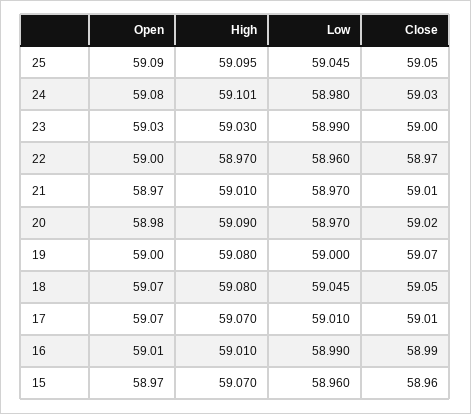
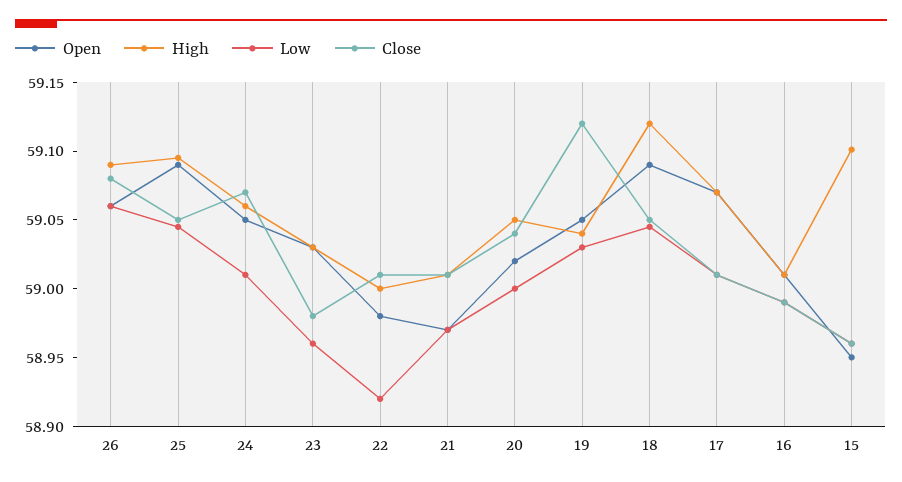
  {
    "Open": {
      "25": 59.09,
-     "24": 59.08,
+     "24": 59.05,
      "23": 59.03,
-     "22": 59,
+     "22": 58.98,
      "21": 58.97,
-     "20": 58.98,
+     "20": 59.02,
-     "19": 59,
+     "19": 59.05,
-     "18": 59.07,
+     "18": 59.09,
      "17": 59.07,
      "16": 59.01,
-     "15": 58.97
+     "15": 58.95,
+     "26": 59.06
    },
    "High": {
      "25": 59.095,
-     "24": 59.101,
+     "24": 59.06,
      "23": 59.03,
-     "22": 58.97,
+     "22": 59,
      "21": 59.01,
-     "20": 59.09,
+     "20": 59.05,
-     "19": 59.08,
+     "19": 59.04,
-     "18": 59.08,
+     "18": 59.12,
      "17": 59.07,
      "16": 59.01,
-     "15": 59.07
+     "15": 59.1,
+     "26": 59.09
    },
    "Low": {
      "25": 59.045,
-     "24": 58.98,
+     "24": 59.01,
-     "23": 58.99,
+     "23": 58.96,
-     "22": 58.96,
+     "22": 58.92,
      "21": 58.97,
-     "20": 58.97,
+     "20": 59,
-     "19": 59,
+     "19": 59.03,
      "18": 59.045,
      "17": 59.01,
      "16": 58.99,
-     "15": 58.96
+     "15": 58.96,
+     "26": 59.06
    },
    "Close": {
      "25": 59.05,
-     "24": 59.03,
+     "24": 59.07,
-     "23": 59,
+     "23": 58.98,
-     "22": 58.97,
+     "22": 59.01,
      "21": 59.01,
-     "20": 59.02,
+     "20": 59.04,
-     "19": 59.07,
+     "19": 59.12,
      "18": 59.05,
      "17": 59.01,
      "16": 58.99,
-     "15": 58.96
+     "15": 58.96,
+     "26": 59.08
    }
  }

